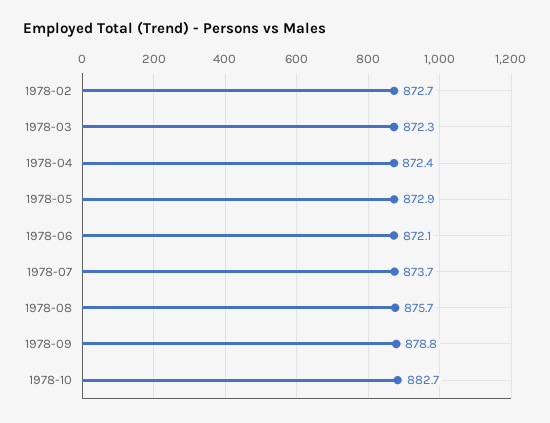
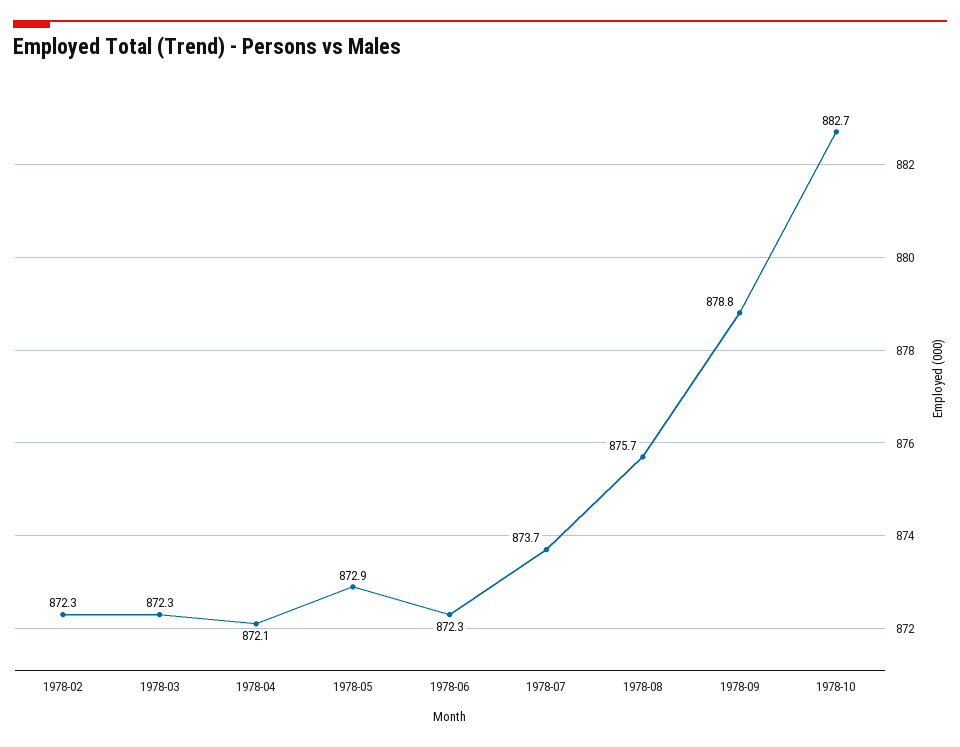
  {
-   "1978-02": 872.7,
+   "1978-02": 872.3,
    "1978-03": 872.3,
-   "1978-04": 872.4,
+   "1978-04": 872.1,
    "1978-05": 872.9,
-   "1978-06": 872.1,
+   "1978-06": 872.3,
    "1978-07": 873.7,
    "1978-08": 875.7,
    "1978-09": 878.8,
    "1978-10": 882.7
  }

